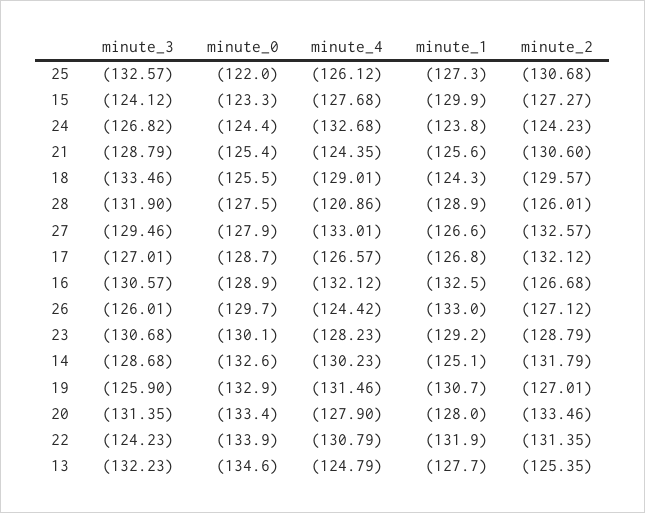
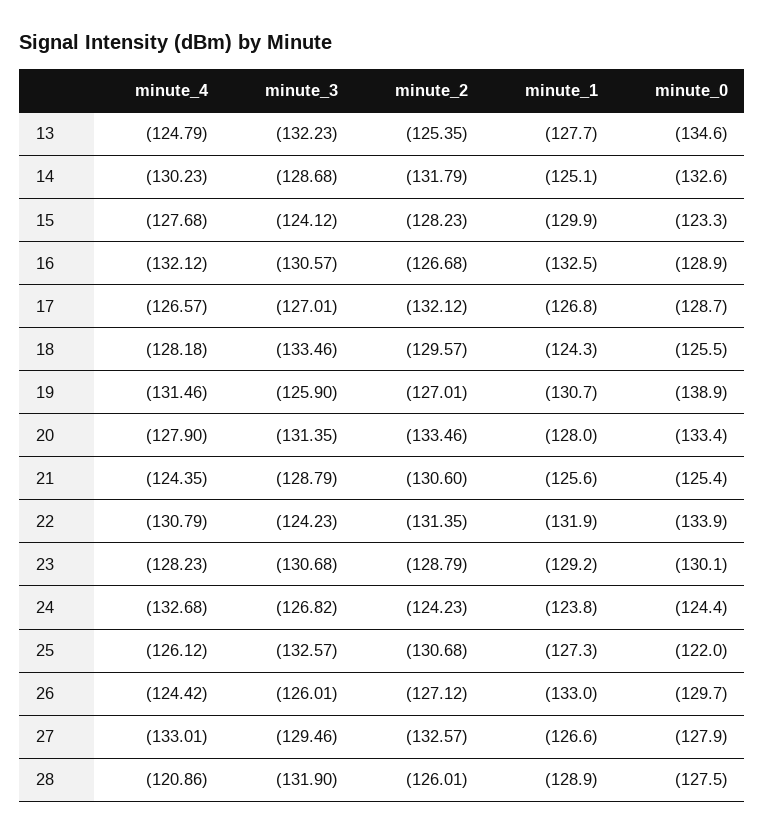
  {
    "minute_3": {
      "25": -132.57,
      "15": -124.12,
      "24": -126.82,
      "21": -128.79,
      "18": -133.46,
      "28": -131.9,
      "27": -129.46,
      "17": -127.01,
      "16": -130.57,
      "26": -126.01,
      "23": -130.68,
      "14": -128.68,
      "19": -125.9,
      "20": -131.35,
      "22": -124.23,
      "13": -132.23
    },
    "minute_0": {
      "25": -122,
      "15": -123.3,
      "24": -124.4,
      "21": -125.4,
      "18": -125.5,
      "28": -127.5,
      "27": -127.9,
      "17": -128.7,
      "16": -128.9,
      "26": -129.7,
      "23": -130.1,
      "14": -132.6,
-     "19": -132.9,
+     "19": -138.9,
      "20": -133.4,
      "22": -133.9,
      "13": -134.6
    },
    "minute_4": {
      "25": -126.12,
      "15": -127.68,
      "24": -132.68,
      "21": -124.35,
-     "18": -129.01,
+     "18": -128.18,
      "28": -120.86,
      "27": -133.01,
      "17": -126.57,
      "16": -132.12,
      "26": -124.42,
      "23": -128.23,
      "14": -130.23,
      "19": -131.46,
      "20": -127.9,
      "22": -130.79,
      "13": -124.79
    },
    "minute_1": {
      "25": -127.3,
      "15": -129.9,
      "24": -123.8,
      "21": -125.6,
      "18": -124.3,
      "28": -128.9,
      "27": -126.6,
      "17": -126.8,
      "16": -132.5,
      "26": -133,
      "23": -129.2,
      "14": -125.1,
      "19": -130.7,
      "20": -128,
      "22": -131.9,
      "13": -127.7
    },
    "minute_2": {
      "25": -130.68,
-     "15": -127.27,
+     "15": -128.23,
      "24": -124.23,
      "21": -130.6,
      "18": -129.57,
      "28": -126.01,
      "27": -132.57,
      "17": -132.12,
      "16": -126.68,
      "26": -127.12,
      "23": -128.79,
      "14": -131.79,
      "19": -127.01,
      "20": -133.46,
      "22": -131.35,
      "13": -125.35
    }
  }

